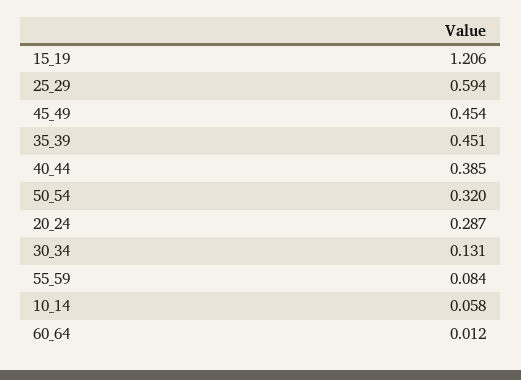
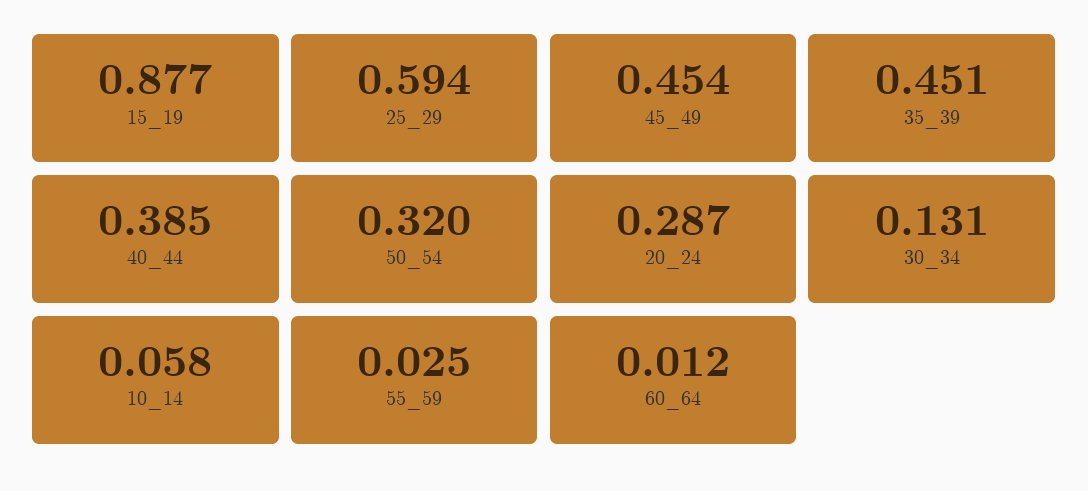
  {
-   "15_19": 1.206,
+   "15_19": 0.877,
    "25_29": 0.594,
    "45_49": 0.454,
    "35_39": 0.451,
    "40_44": 0.385,
    "50_54": 0.32,
    "20_24": 0.287,
    "30_34": 0.131,
-   "55_59": 0.084,
+   "55_59": 0.025,
    "10_14": 0.058,
    "60_64": 0.012
  }

